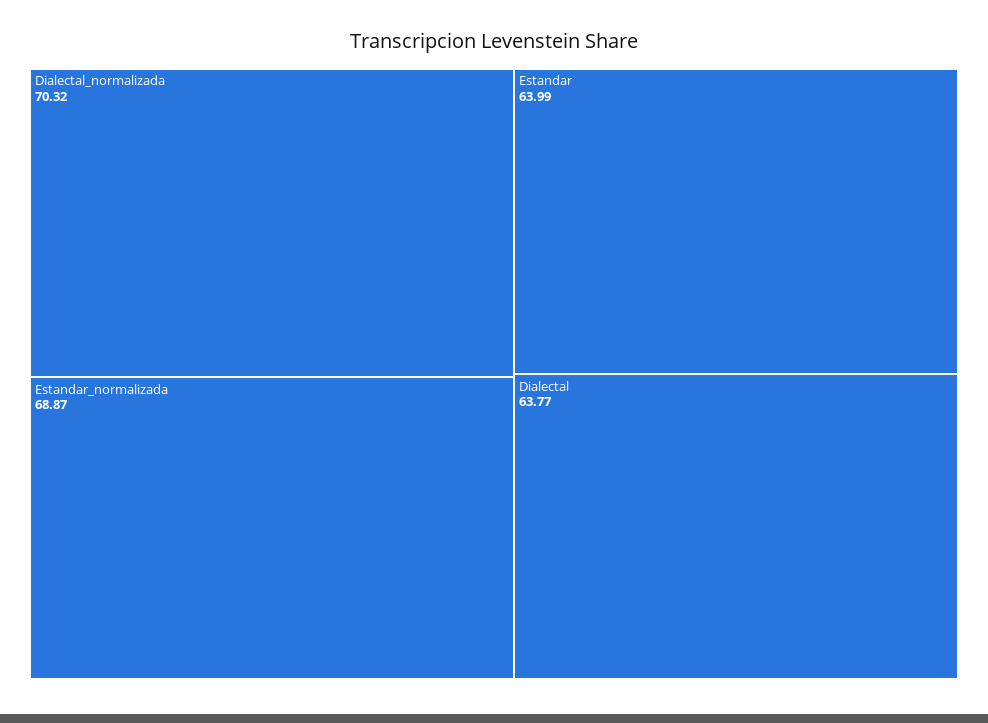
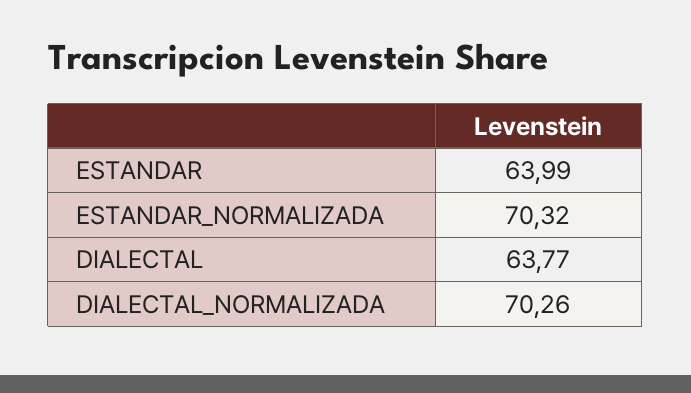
  {
-   "Dialectal_normalizada": 70.32,
+   "Dialectal_normalizada": 70.26,
-   "Estandar_normalizada": 68.87,
+   "Estandar_normalizada": 70.32,
    "Estandar": 63.99,
    "Dialectal": 63.77
  }

